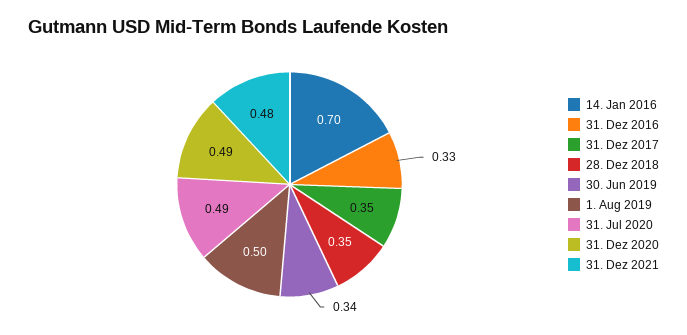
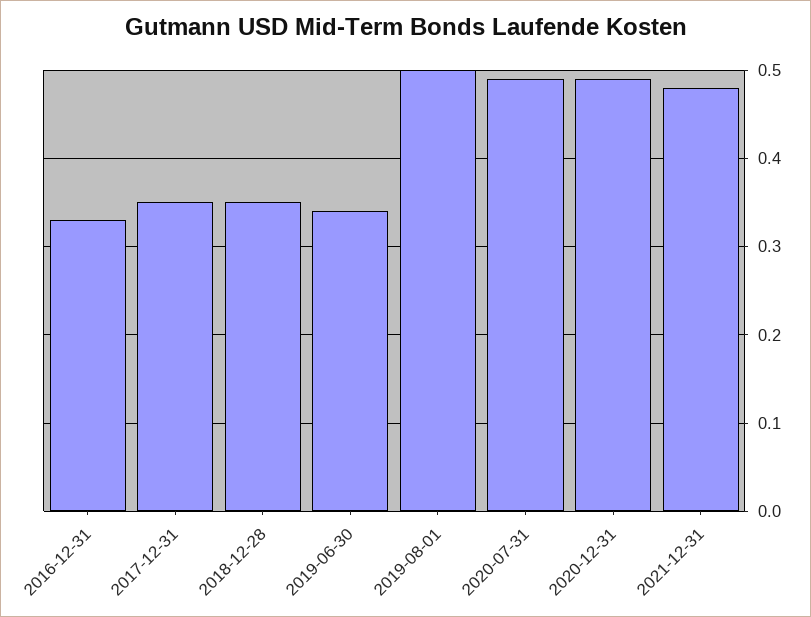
  {
-   "14. Jan 2016": 0.7,
    "31. Dez 2016": 0.33,
    "31. Dez 2017": 0.35,
    "28. Dez 2018": 0.35,
    "30. Jun 2019": 0.34,
    "1. Aug 2019": 0.5,
    "31. Jul 2020": 0.49,
    "31. Dez 2020": 0.49,
    "31. Dez 2021": 0.48
  }

